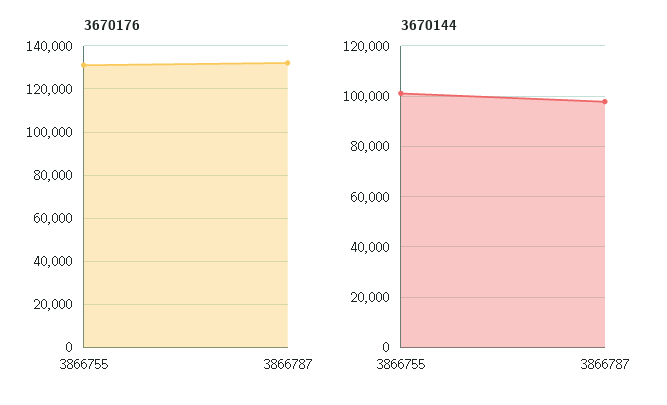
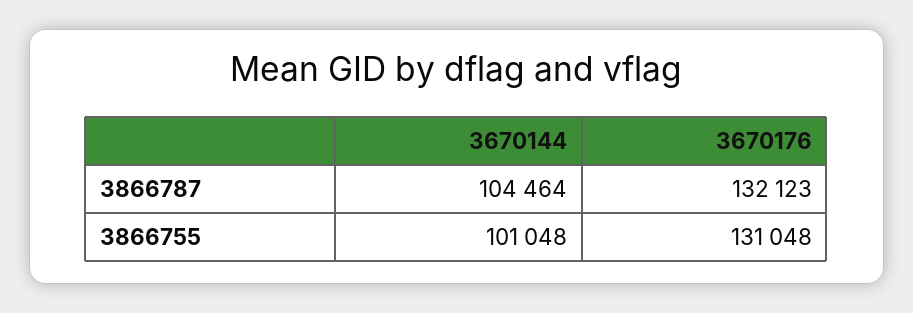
  {
    "3670176": {
      "3866755": 131048,
      "3866787": 132123
    },
    "3670144": {
      "3866755": 101048,
-     "3866787": 97500
+     "3866787": 104464
    }
  }

